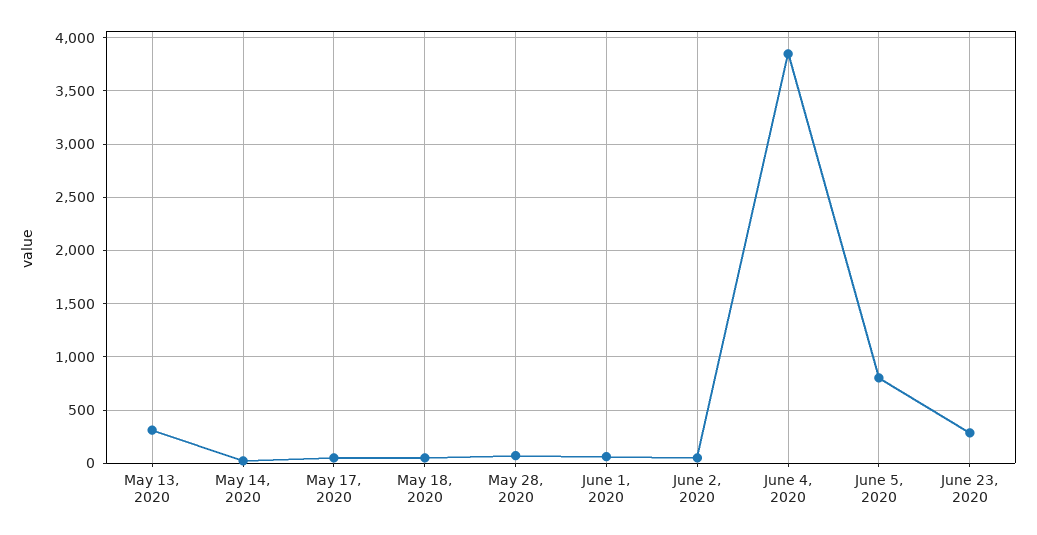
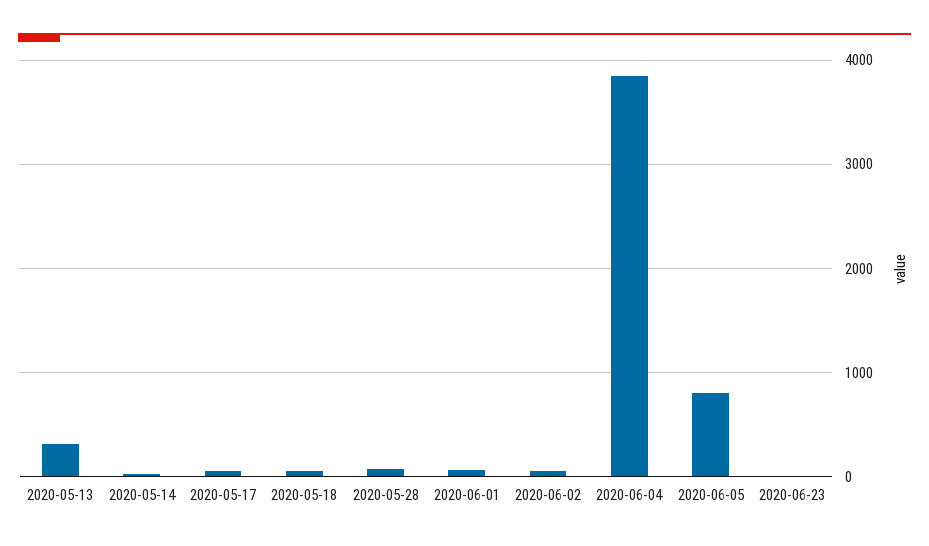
  {
    "May 13, 2020": 300,
    "May 14, 2020": 0,
    "May 17, 2020": 100,
    "May 18, 2020": 100,
    "May 28, 2020": 100,
    "June 1, 2020": 100,
    "June 2, 2020": 100,
    "June 4, 2020": 3800,
    "June 5, 2020": 800,
-   "June 23, 2020": 300
+   "June 23, 2020": 0
  }

